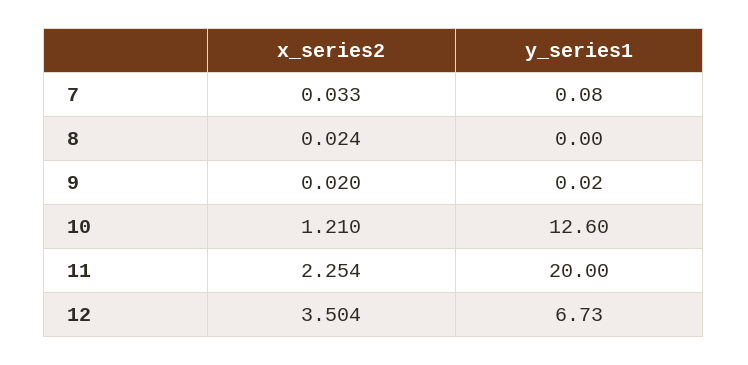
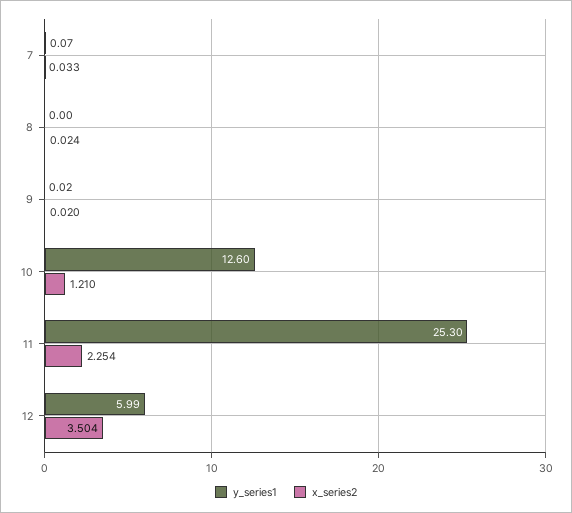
  {
    "x_series2": {
      "7": 0.033,
      "8": 0.024,
      "9": 0.02,
      "10": 1.21,
      "11": 2.254,
      "12": 3.504
    },
    "y_series1": {
-     "7": 0.08,
+     "7": 0.07,
      "8": 0,
      "9": 0.02,
      "10": 12.6,
-     "11": 20,
+     "11": 25.3,
-     "12": 6.73
+     "12": 5.99
    }
  }

